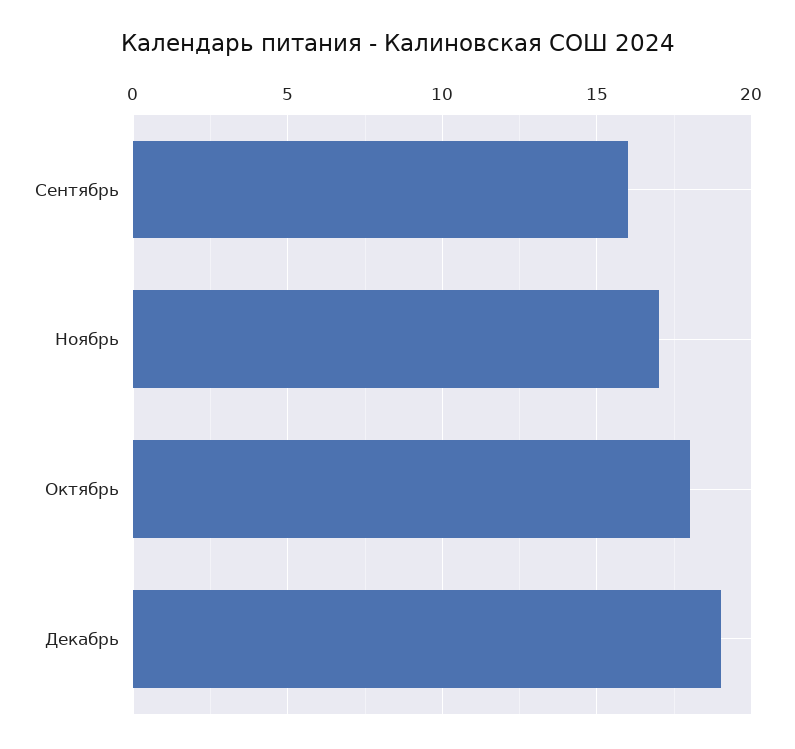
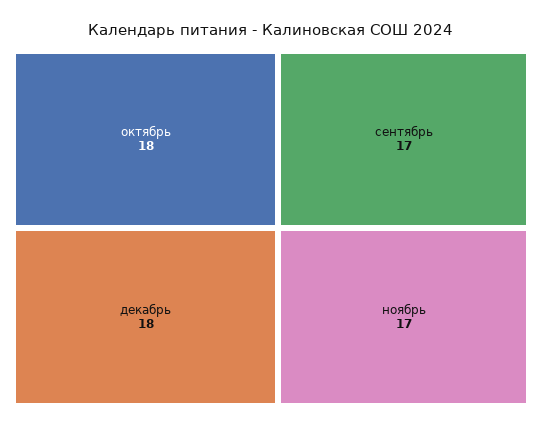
  {
-   "Сентябрь": 16,
+   "Сентябрь": 17,
    "Ноябрь": 17,
    "Октябрь": 18,
-   "Декабрь": 19
+   "Декабрь": 18
  }

